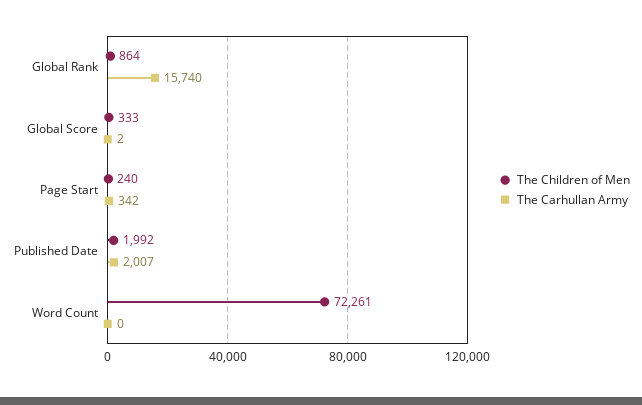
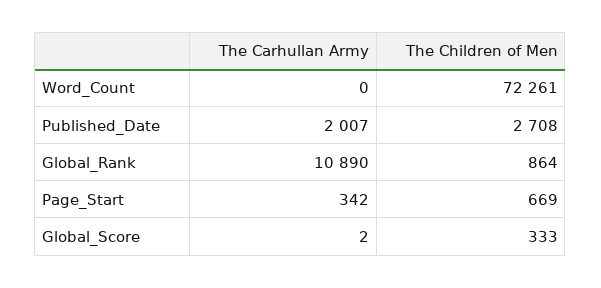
  {
    "The Children of Men": {
      "Global Rank": 864,
      "Global Score": 333,
-     "Page Start": 240,
+     "Page Start": 669,
-     "Published Date": 1992,
+     "Published Date": 2708,
      "Word Count": 72261
    },
    "The Carhullan Army": {
-     "Global Rank": 15740,
+     "Global Rank": 10890,
      "Global Score": 2,
      "Page Start": 342,
      "Published Date": 2007,
      "Word Count": 0
    }
  }

